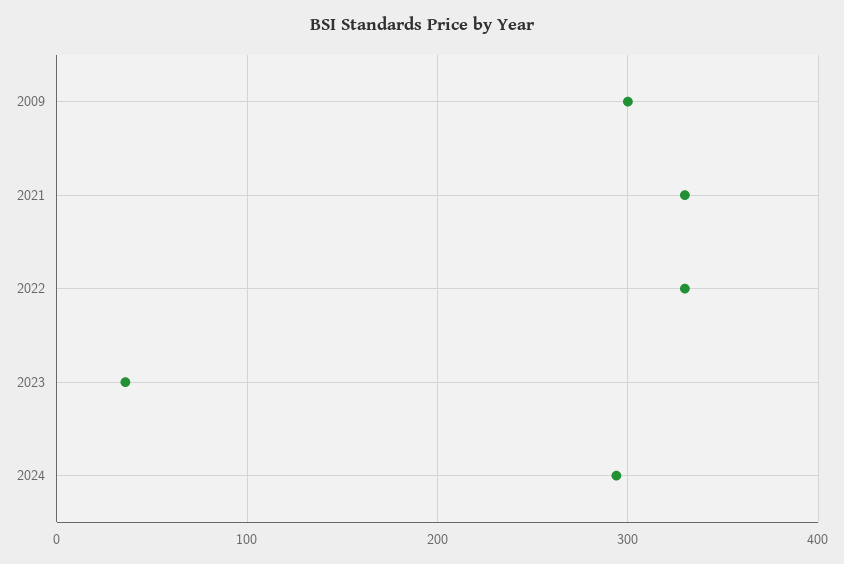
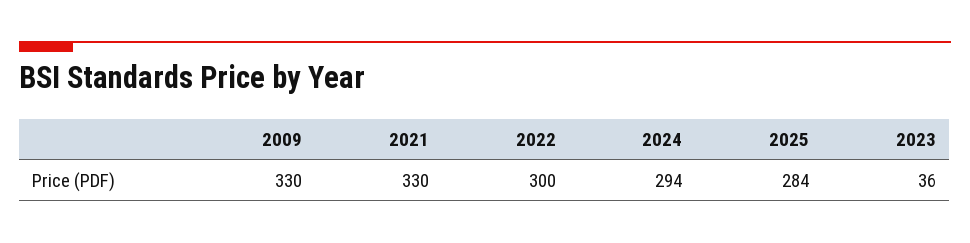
  {
-   "2009": 300,
+   "2009": 330,
    "2021": 330,
-   "2022": 330,
+   "2022": 300,
    "2023": 36,
-   "2024": 294
+   "2024": 294,
+   "2025": 284
  }

